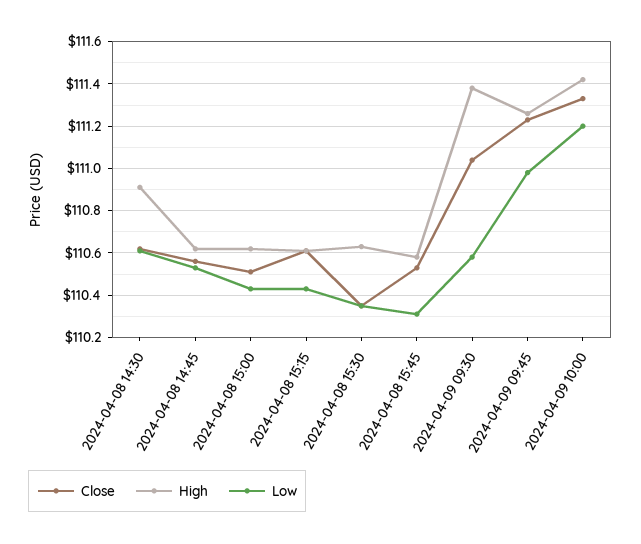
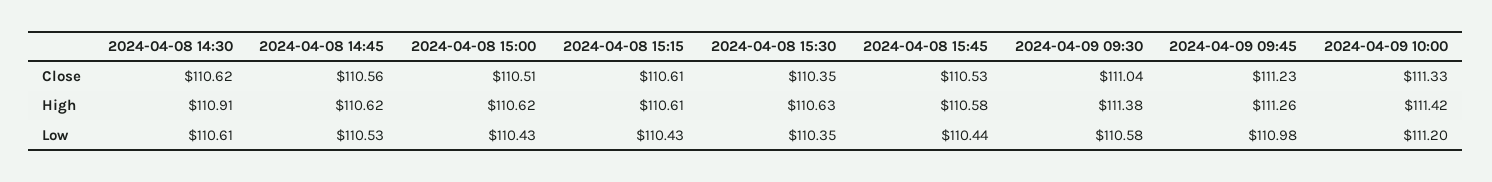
  {
    "Close": {
      "2024-04-08 14:30": 110.62,
      "2024-04-08 14:45": 110.56,
      "2024-04-08 15:00": 110.51,
      "2024-04-08 15:15": 110.61,
      "2024-04-08 15:30": 110.35,
      "2024-04-08 15:45": 110.53,
      "2024-04-09 09:30": 111.04,
      "2024-04-09 09:45": 111.23,
      "2024-04-09 10:00": 111.33
    },
    "High": {
      "2024-04-08 14:30": 110.91,
      "2024-04-08 14:45": 110.62,
      "2024-04-08 15:00": 110.62,
      "2024-04-08 15:15": 110.61,
      "2024-04-08 15:30": 110.63,
      "2024-04-08 15:45": 110.58,
      "2024-04-09 09:30": 111.38,
      "2024-04-09 09:45": 111.26,
      "2024-04-09 10:00": 111.42
    },
    "Low": {
      "2024-04-08 14:30": 110.61,
      "2024-04-08 14:45": 110.53,
      "2024-04-08 15:00": 110.43,
      "2024-04-08 15:15": 110.43,
      "2024-04-08 15:30": 110.35,
-     "2024-04-08 15:45": 110.3,
+     "2024-04-08 15:45": 110.44,
      "2024-04-09 09:30": 110.58,
      "2024-04-09 09:45": 110.98,
      "2024-04-09 10:00": 111.2
    }
  }

